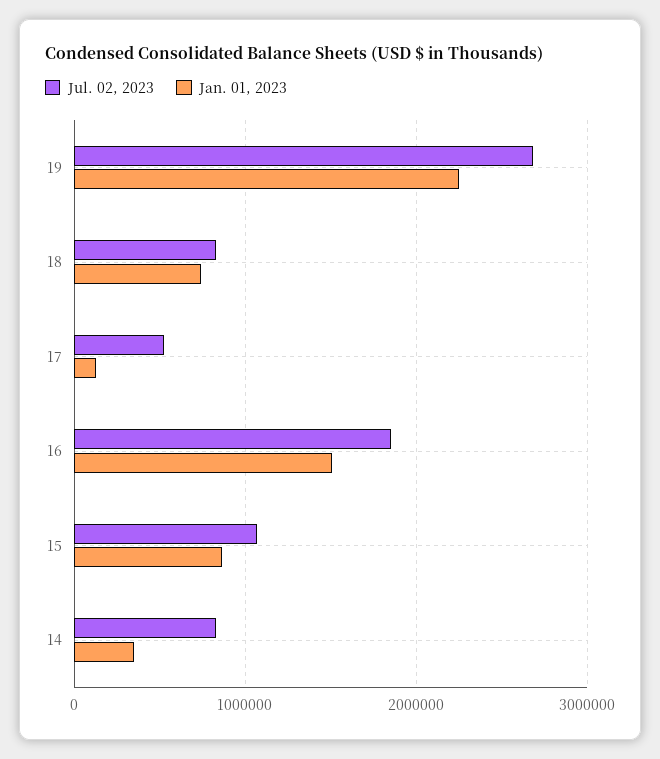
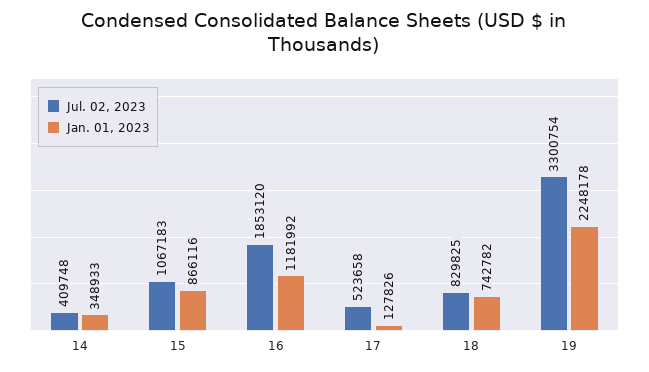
  {
    "Jul. 02, 2023": {
-     "19": 2700000,
+     "19": 3300754,
      "18": 829825,
      "17": 523658,
      "16": 1853120,
      "15": 1067183,
-     "14": 800000
+     "14": 409748
    },
    "Jan. 01, 2023": {
      "19": 2248178,
      "18": 742782,
      "17": 127826,
-     "16": 1500000,
+     "16": 1181992,
      "15": 866116,
      "14": 348933
    }
  }

